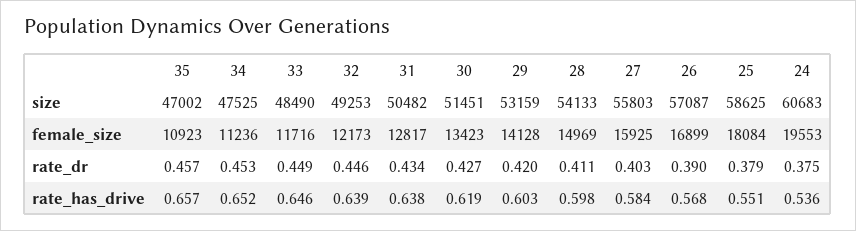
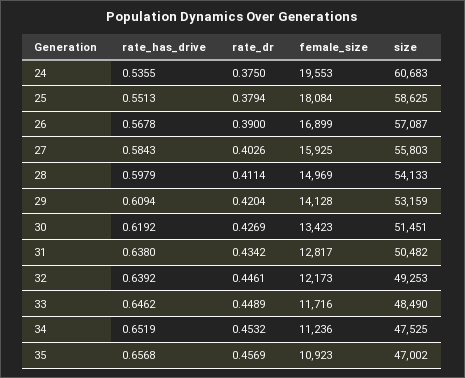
  {
    "35": {
      "size": 47002,
      "female_size": 10923,
      "rate_dr": 0.4569,
      "rate_has_drive": 0.6568
    },
    "34": {
      "size": 47525,
      "female_size": 11236,
      "rate_dr": 0.4532,
      "rate_has_drive": 0.6519
    },
    "33": {
      "size": 48490,
      "female_size": 11716,
      "rate_dr": 0.4489,
      "rate_has_drive": 0.6462
    },
    "32": {
      "size": 49253,
      "female_size": 12173,
      "rate_dr": 0.4461,
      "rate_has_drive": 0.6392
    },
    "31": {
      "size": 50482,
      "female_size": 12817,
      "rate_dr": 0.4342,
      "rate_has_drive": 0.638
    },
    "30": {
      "size": 51451,
      "female_size": 13423,
      "rate_dr": 0.4269,
      "rate_has_drive": 0.6192
    },
    "29": {
      "size": 53159,
      "female_size": 14128,
      "rate_dr": 0.4204,
-     "rate_has_drive": 0.603
+     "rate_has_drive": 0.6094
    },
    "28": {
      "size": 54133,
      "female_size": 14969,
      "rate_dr": 0.4114,
      "rate_has_drive": 0.5979
    },
    "27": {
      "size": 55803,
      "female_size": 15925,
      "rate_dr": 0.4026,
      "rate_has_drive": 0.5843
    },
    "26": {
      "size": 57087,
      "female_size": 16899,
      "rate_dr": 0.39,
      "rate_has_drive": 0.5678
    },
    "25": {
      "size": 58625,
      "female_size": 18084,
      "rate_dr": 0.3794,
      "rate_has_drive": 0.5513
    },
    "24": {
      "size": 60683,
      "female_size": 19553,
      "rate_dr": 0.375,
      "rate_has_drive": 0.5355
    }
  }

